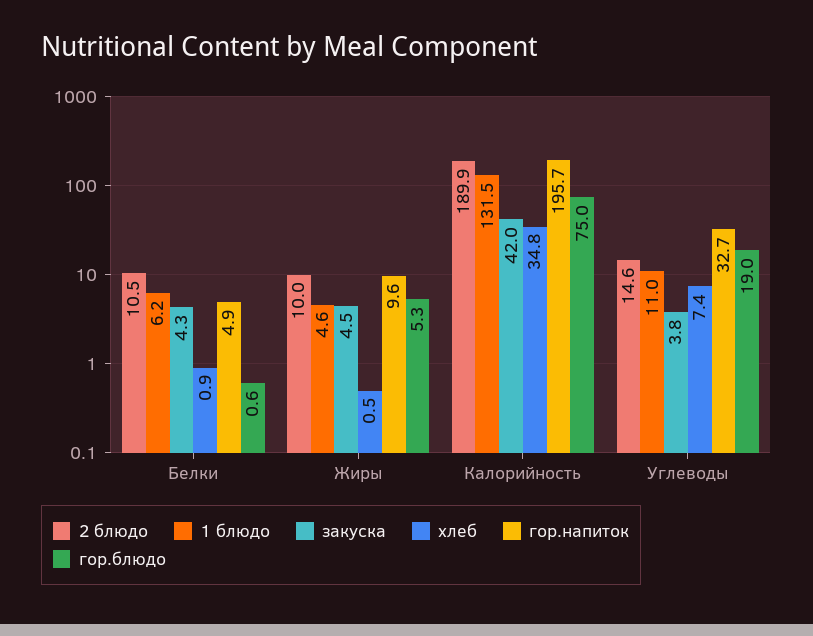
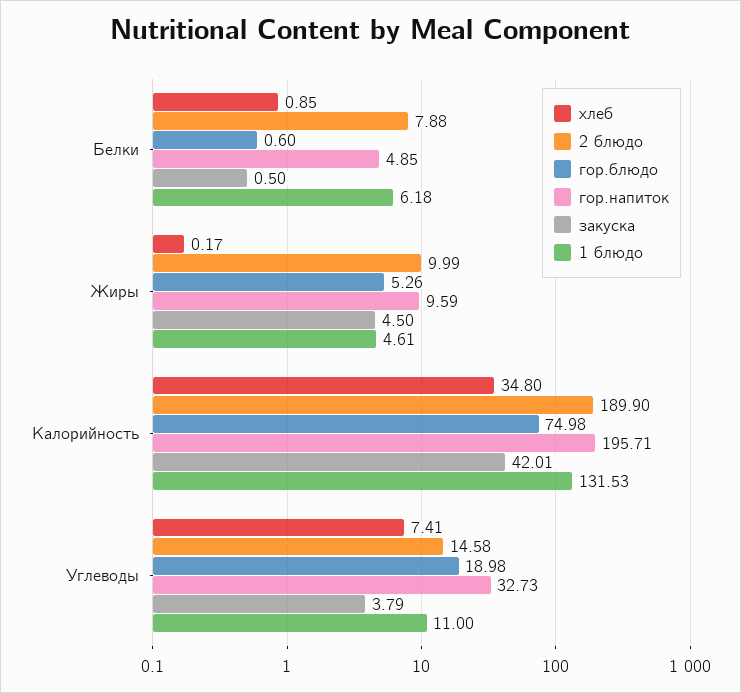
  {
    "2 блюдо": {
-     "Белки": 10.5,
+     "Белки": 7.88,
      "Жиры": 9.99,
      "Калорийность": 189.9,
      "Углеводы": 14.58
    },
    "1 блюдо": {
      "Белки": 6.18,
      "Жиры": 4.61,
      "Калорийность": 131.53,
      "Углеводы": 11
    },
    "закуска": {
-     "Белки": 4.3,
+     "Белки": 0.5,
      "Жиры": 4.5,
      "Калорийность": 42.01,
      "Углеводы": 3.79
    },
    "хлеб": {
      "Белки": 0.85,
-     "Жиры": 0.5,
+     "Жиры": 0.17,
      "Калорийность": 34.8,
      "Углеводы": 7.41
    },
    "гор.напиток": {
      "Белки": 4.85,
      "Жиры": 9.59,
      "Калорийность": 195.71,
      "Углеводы": 32.73
    },
    "гор.блюдо": {
      "Белки": 0.6,
      "Жиры": 5.26,
      "Калорийность": 74.98,
      "Углеводы": 18.98
    }
  }

